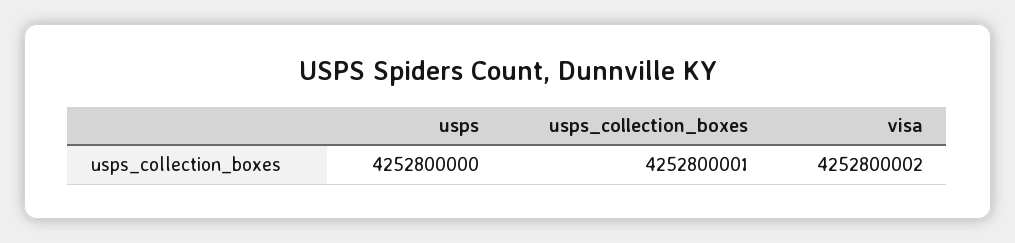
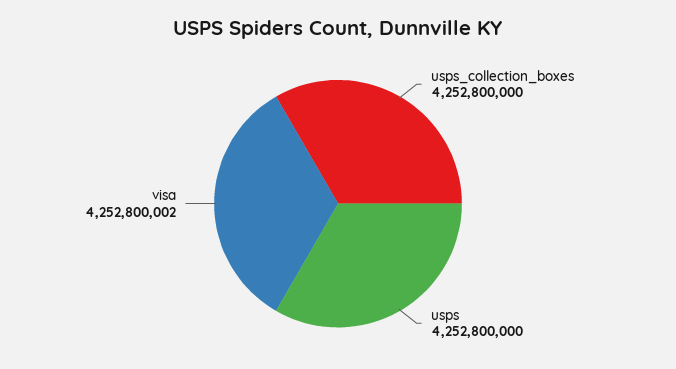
  {
    "usps": 4252800000,
-   "usps_collection_boxes": 4252800001,
+   "usps_collection_boxes": 4252800000,
    "visa": 4252800002
  }

